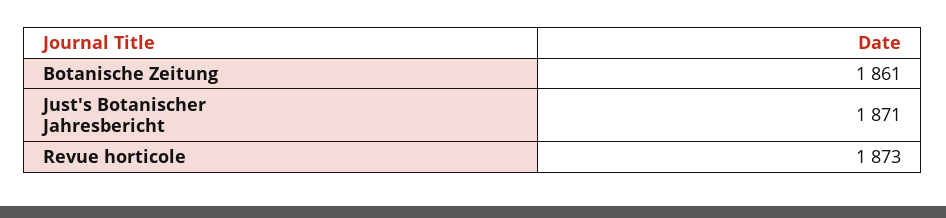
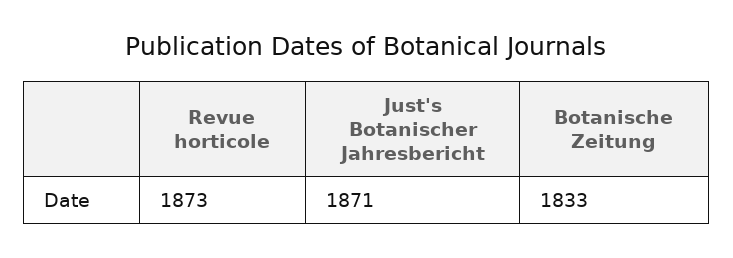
  {
-   "Botanische Zeitung": 1861,
+   "Botanische Zeitung": 1833,
    "Just's Botanischer Jahresbericht": 1871,
    "Revue horticole": 1873
  }

